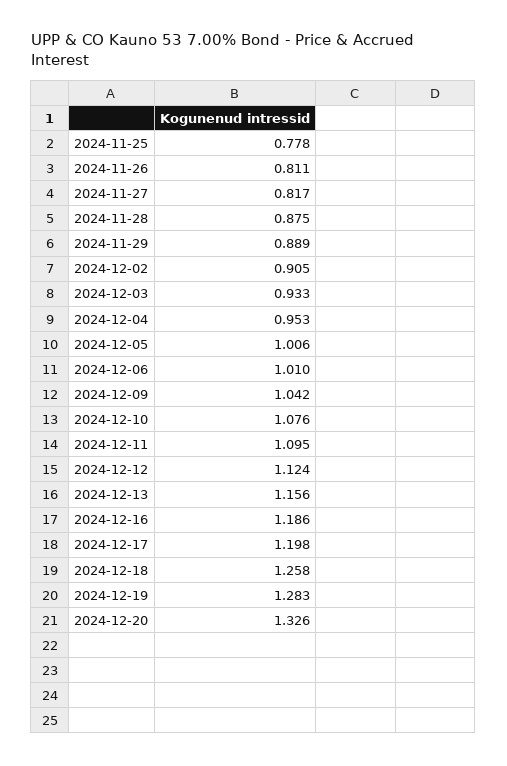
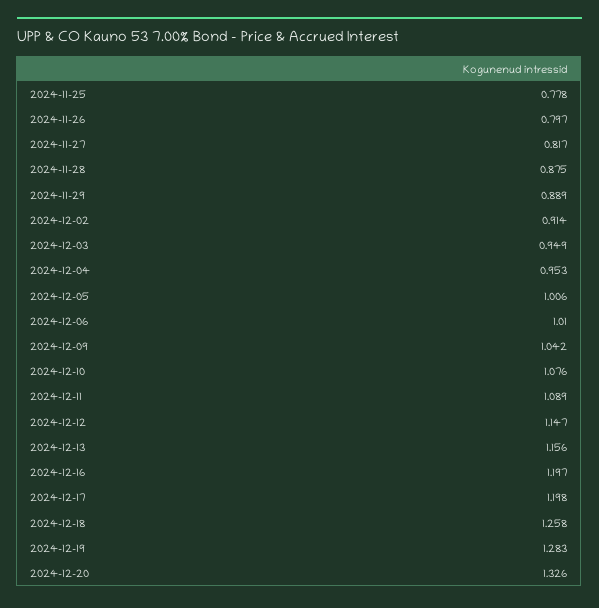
  {
    "2024-11-25": 0.778,
-   "2024-11-26": 0.811,
+   "2024-11-26": 0.797,
    "2024-11-27": 0.817,
    "2024-11-28": 0.875,
    "2024-11-29": 0.889,
-   "2024-12-02": 0.905,
+   "2024-12-02": 0.914,
-   "2024-12-03": 0.933,
+   "2024-12-03": 0.949,
    "2024-12-04": 0.953,
    "2024-12-05": 1.006,
    "2024-12-06": 1.01,
    "2024-12-09": 1.042,
    "2024-12-10": 1.076,
-   "2024-12-11": 1.095,
+   "2024-12-11": 1.089,
-   "2024-12-12": 1.124,
+   "2024-12-12": 1.147,
    "2024-12-13": 1.156,
-   "2024-12-16": 1.186,
+   "2024-12-16": 1.197,
    "2024-12-17": 1.198,
    "2024-12-18": 1.258,
    "2024-12-19": 1.283,
    "2024-12-20": 1.326
  }

